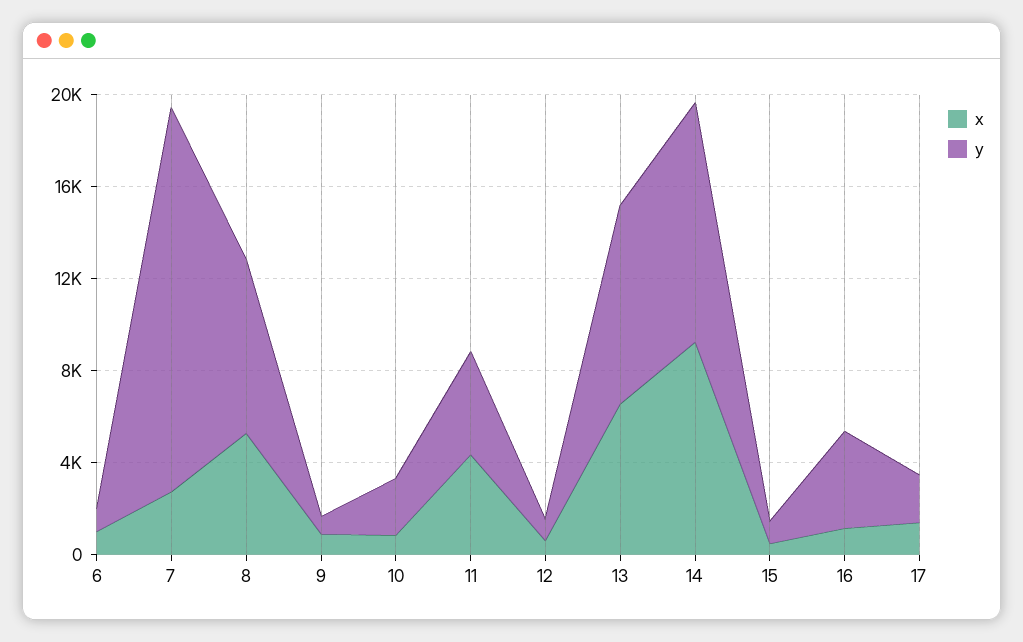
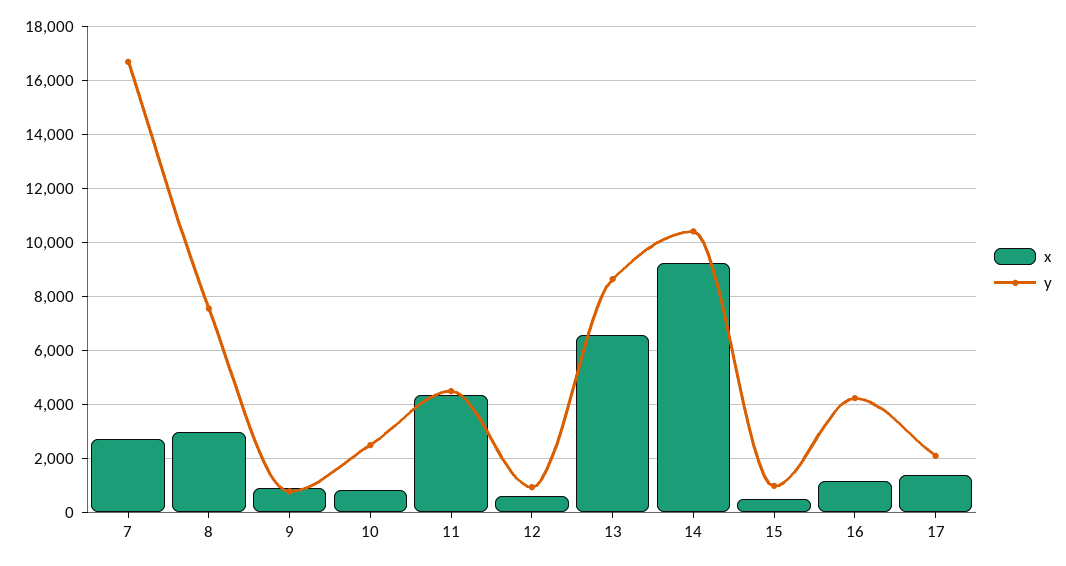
  {
    "x": {
-     "6": 1000,
      "7": 2750,
-     "8": 5000,
+     "8": 3000,
      "9": 1000,
      "10": 750,
      "11": 4250,
      "12": 500,
      "13": 6500,
      "14": 9250,
      "15": 500,
      "16": 1250,
      "17": 1500
    },
    "y": {
-     "6": 1000,
      "7": 16750,
      "8": 7500,
      "9": 750,
      "10": 2500,
      "11": 4500,
      "12": 1000,
      "13": 8750,
      "14": 10500,
      "15": 1000,
      "16": 4250,
      "17": 2000
    }
  }

